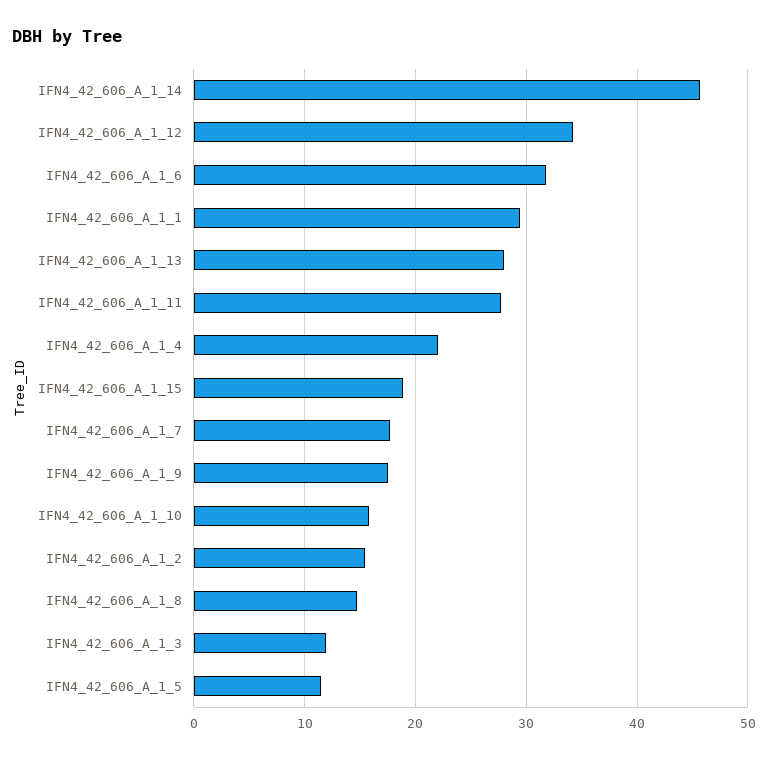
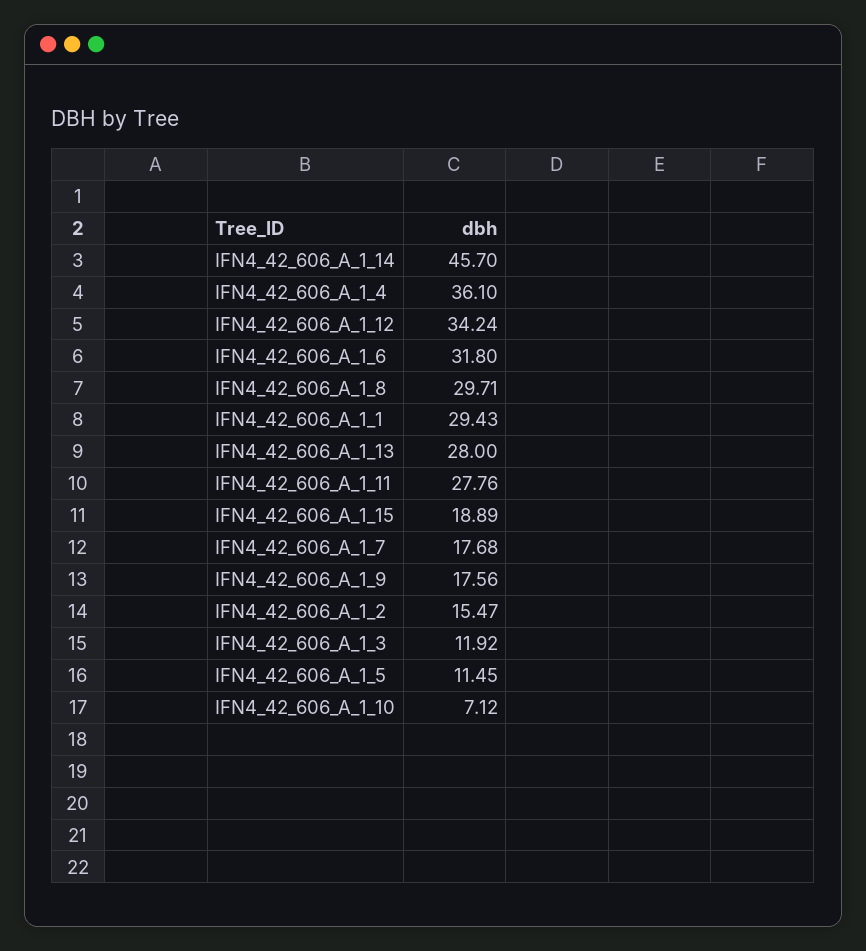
  {
    "IFN4_42_606_A_1_14": 45.7,
    "IFN4_42_606_A_1_12": 34.24,
    "IFN4_42_606_A_1_6": 31.8,
    "IFN4_42_606_A_1_1": 29.43,
    "IFN4_42_606_A_1_13": 28,
    "IFN4_42_606_A_1_11": 27.76,
-   "IFN4_42_606_A_1_4": 22,
+   "IFN4_42_606_A_1_4": 36.1,
    "IFN4_42_606_A_1_15": 18.89,
    "IFN4_42_606_A_1_7": 17.68,
    "IFN4_42_606_A_1_9": 17.56,
-   "IFN4_42_606_A_1_10": 16,
+   "IFN4_42_606_A_1_10": 7.12,
    "IFN4_42_606_A_1_2": 15.47,
-   "IFN4_42_606_A_1_8": 15,
+   "IFN4_42_606_A_1_8": 29.71,
    "IFN4_42_606_A_1_3": 11.92,
    "IFN4_42_606_A_1_5": 11.45
  }

